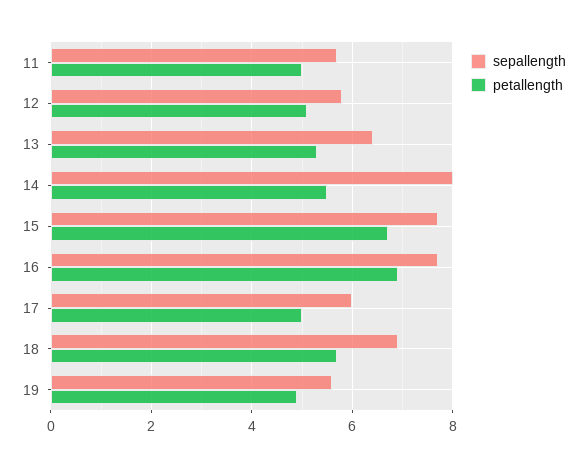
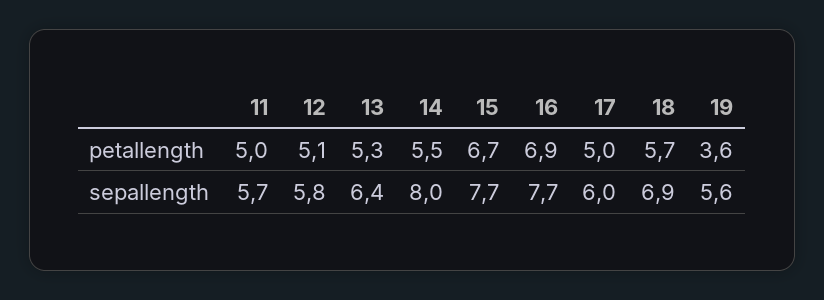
  {
    "sepallength": {
      "11": 5.7,
      "12": 5.8,
      "13": 6.4,
      "14": 8,
      "15": 7.7,
      "16": 7.7,
      "17": 6,
      "18": 6.9,
      "19": 5.6
    },
    "petallength": {
      "11": 5,
      "12": 5.1,
      "13": 5.3,
      "14": 5.5,
      "15": 6.7,
      "16": 6.9,
      "17": 5,
      "18": 5.7,
-     "19": 5
+     "19": 3.6
    }
  }

